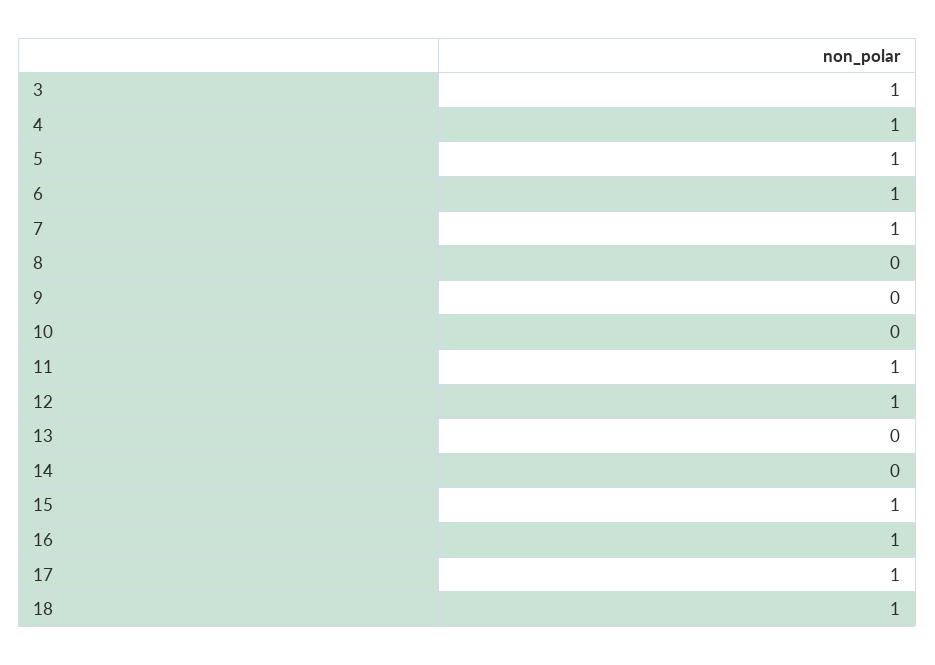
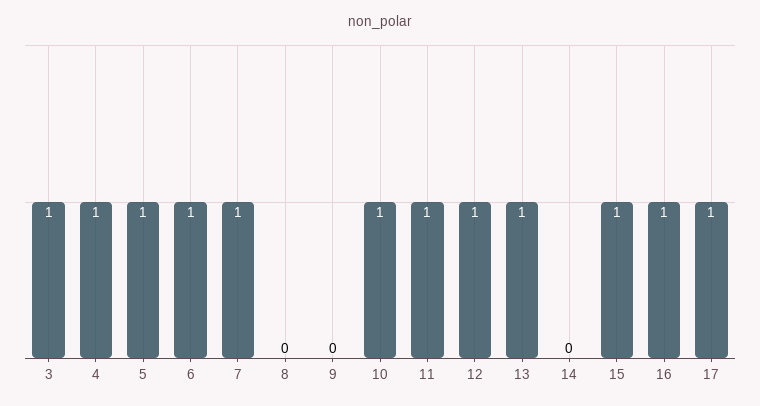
  {
    "3": 1,
    "4": 1,
    "5": 1,
    "6": 1,
    "7": 1,
    "8": 0,
    "9": 0,
-   "10": 0,
+   "10": 1,
    "11": 1,
    "12": 1,
-   "13": 0,
+   "13": 1,
    "14": 0,
    "15": 1,
    "16": 1,
-   "17": 1,
+   "17": 1
-   "18": 1
  }

